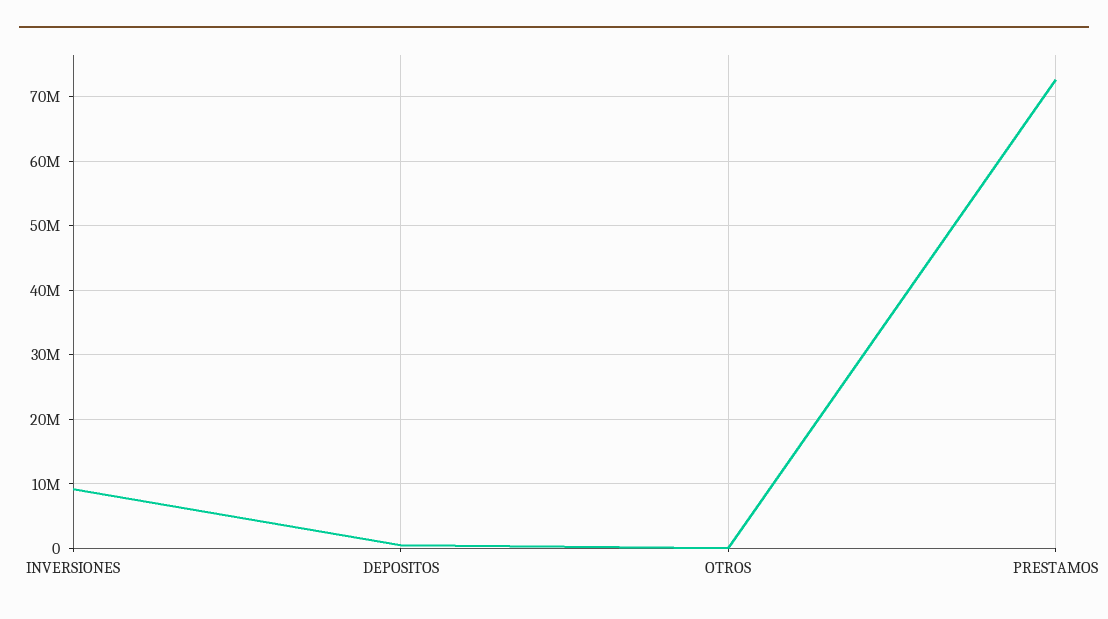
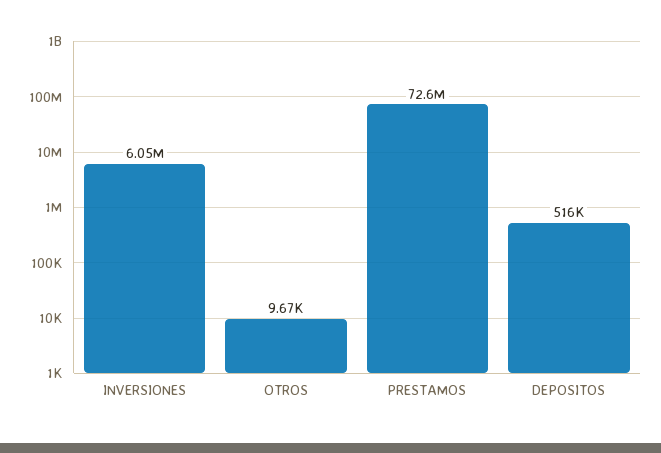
  {
-   "INVERSIONES": 9000000,
+   "INVERSIONES": 6050000,
    "DEPOSITOS": 516000,
    "OTROS": 9670,
    "PRESTAMOS": 72600000
  }

